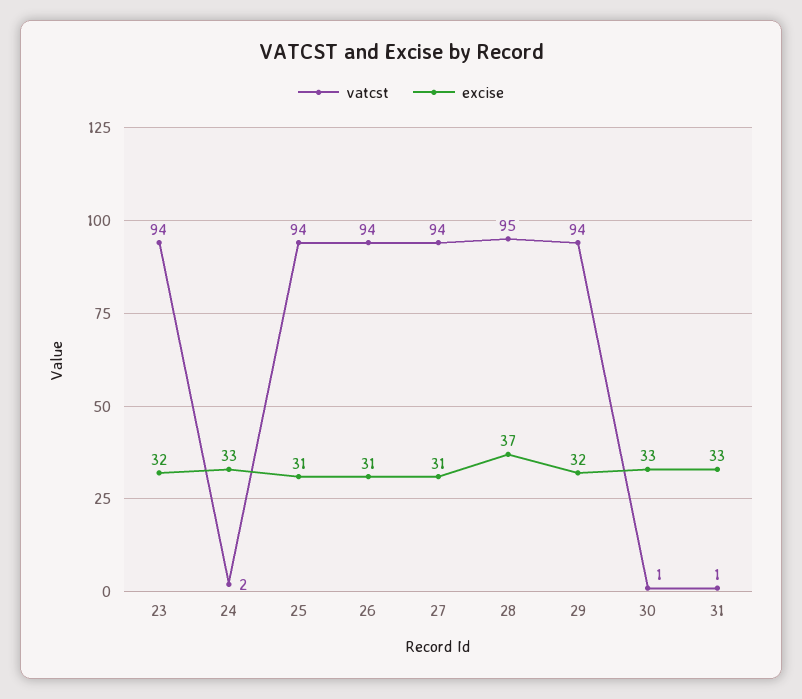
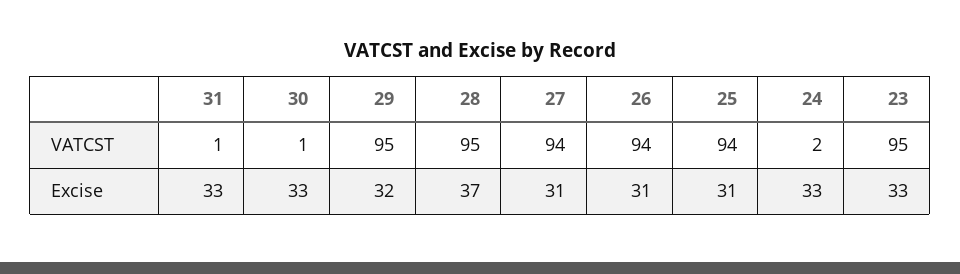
  {
    "vatcst": {
-     "23": 94,
+     "23": 95,
      "24": 2,
      "25": 94,
      "26": 94,
      "27": 94,
      "28": 95,
-     "29": 94,
+     "29": 95,
      "30": 1,
      "31": 1
    },
    "excise": {
-     "23": 32,
+     "23": 33,
      "24": 33,
      "25": 31,
      "26": 31,
      "27": 31,
      "28": 37,
      "29": 32,
      "30": 33,
      "31": 33
    }
  }

